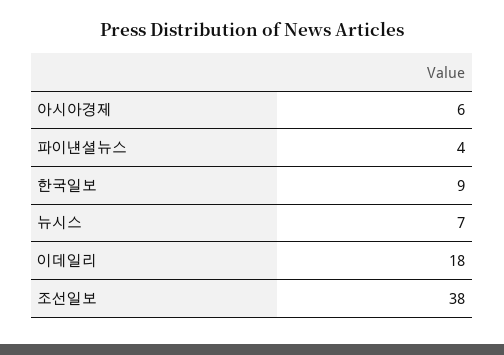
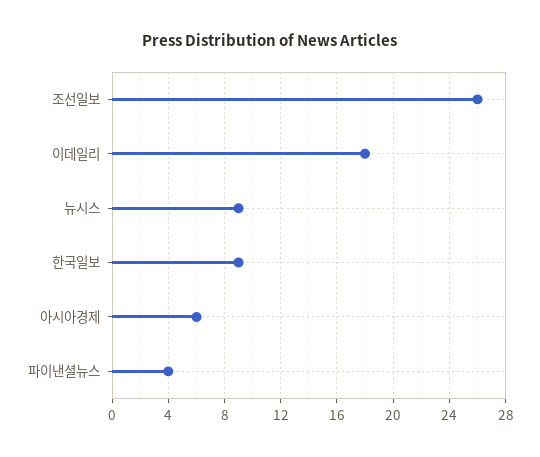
  {
    "아시아경제": 6,
    "파이낸셜뉴스": 4,
    "한국일보": 9,
-   "뉴시스": 7,
+   "뉴시스": 9,
    "이데일리": 18,
-   "조선일보": 38
+   "조선일보": 26
  }

